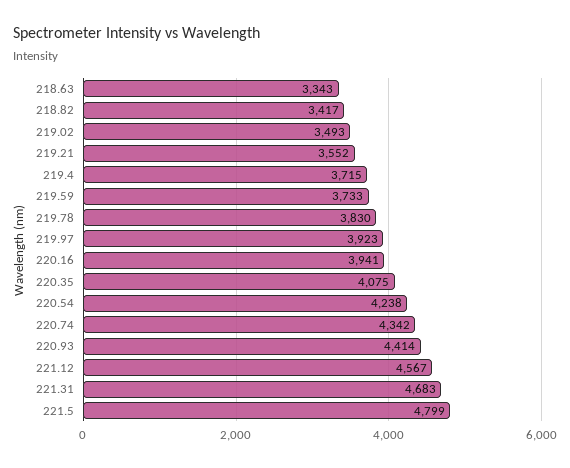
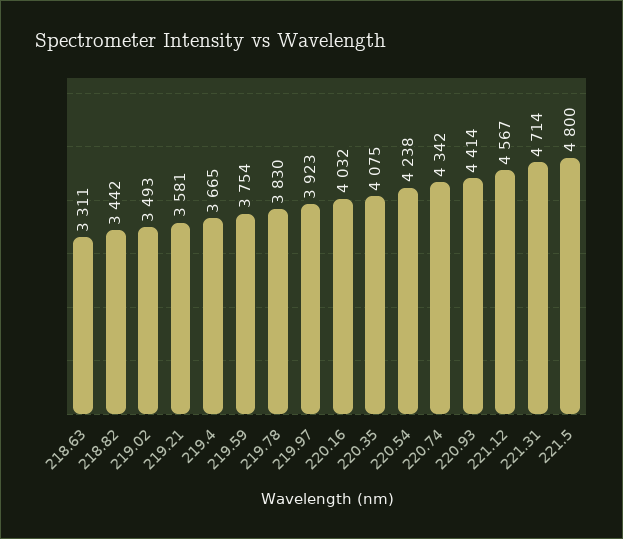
  {
-   "218.63": 3343,
+   "218.63": 3311,
-   "218.82": 3417,
+   "218.82": 3442,
    "219.02": 3493,
-   "219.21": 3552,
+   "219.21": 3581,
-   "219.4": 3715,
+   "219.4": 3665,
-   "219.59": 3733,
+   "219.59": 3754,
    "219.78": 3830,
    "219.97": 3923,
-   "220.16": 3941,
+   "220.16": 4032,
    "220.35": 4075,
    "220.54": 4238,
    "220.74": 4342,
    "220.93": 4414,
    "221.12": 4567,
-   "221.31": 4683,
+   "221.31": 4714,
-   "221.5": 4799
+   "221.5": 4800
  }

